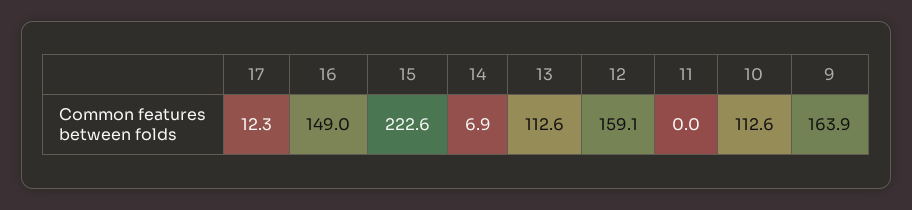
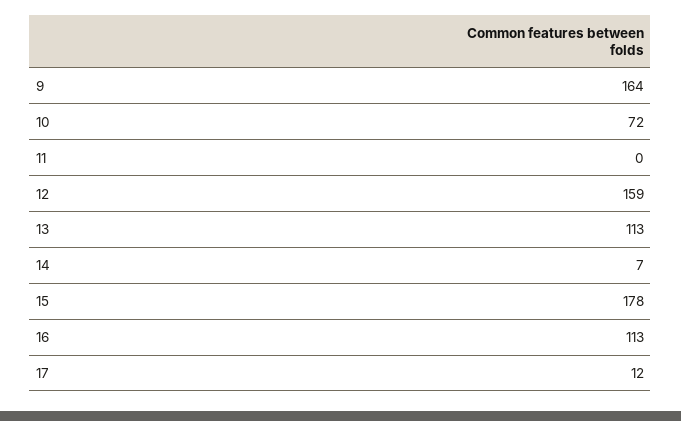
  {
    "17": 12.3,
-   "16": 149,
+   "16": 113,
-   "15": 222.6,
+   "15": 178,
    "14": 6.9,
    "13": 112.6,
    "12": 159.1,
    "11": 0,
-   "10": 112.6,
+   "10": 72,
    "9": 163.9
  }

